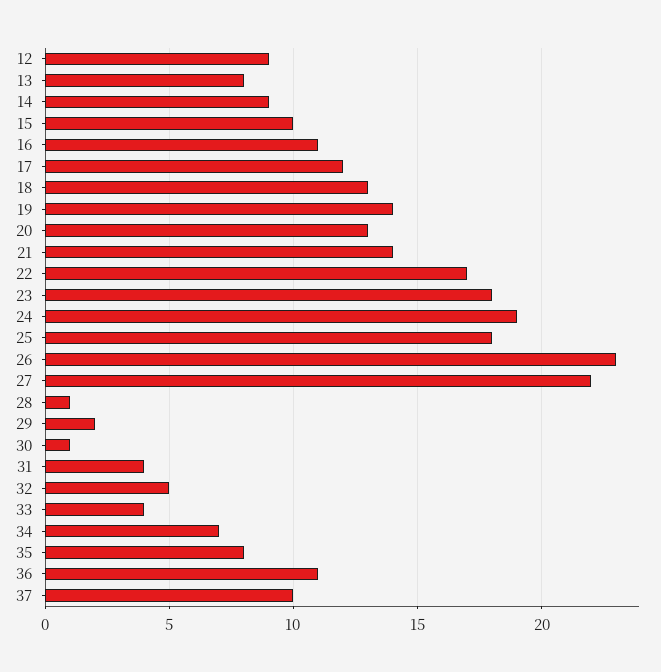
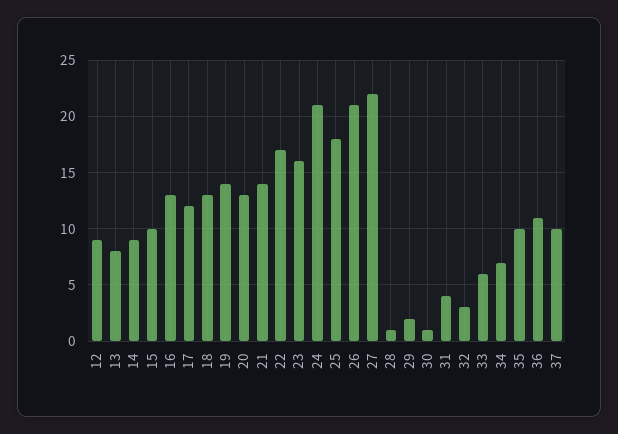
  {
    "12": 9,
    "13": 8,
    "14": 9,
    "15": 10,
-   "16": 11,
+   "16": 13,
    "17": 12,
    "18": 13,
    "19": 14,
    "20": 13,
    "21": 14,
    "22": 17,
-   "23": 18,
+   "23": 16,
-   "24": 19,
+   "24": 21,
    "25": 18,
-   "26": 23,
+   "26": 21,
    "27": 22,
    "28": 1,
    "29": 2,
    "30": 1,
    "31": 4,
-   "32": 5,
+   "32": 3,
-   "33": 4,
+   "33": 6,
    "34": 7,
-   "35": 8,
+   "35": 10,
    "36": 11,
    "37": 10
  }

